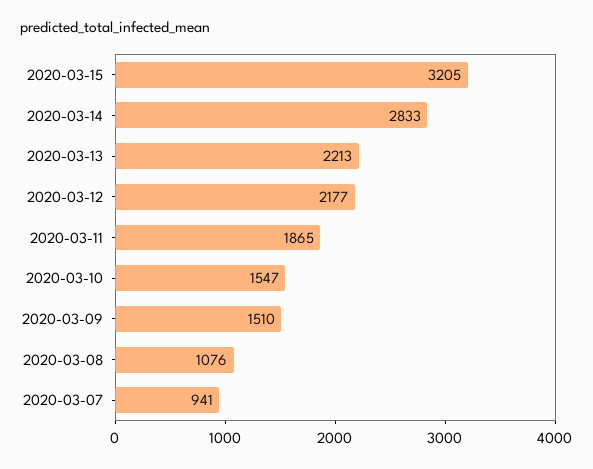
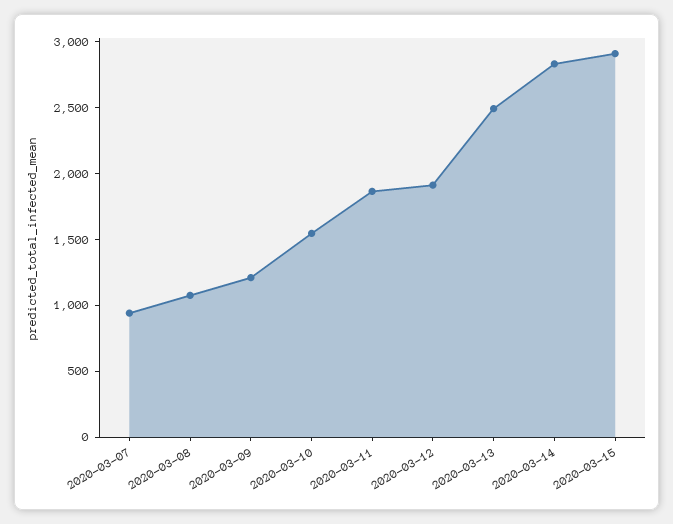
  {
-   "2020-03-15": 3205,
+   "2020-03-15": 2900,
    "2020-03-14": 2833,
-   "2020-03-13": 2213,
+   "2020-03-13": 2500,
-   "2020-03-12": 2177,
+   "2020-03-12": 1900,
    "2020-03-11": 1865,
    "2020-03-10": 1547,
-   "2020-03-09": 1510,
+   "2020-03-09": 1200,
    "2020-03-08": 1076,
    "2020-03-07": 941
  }

